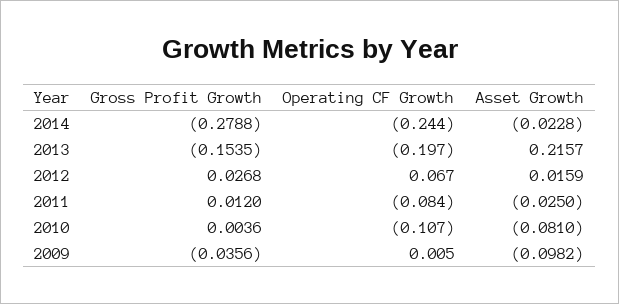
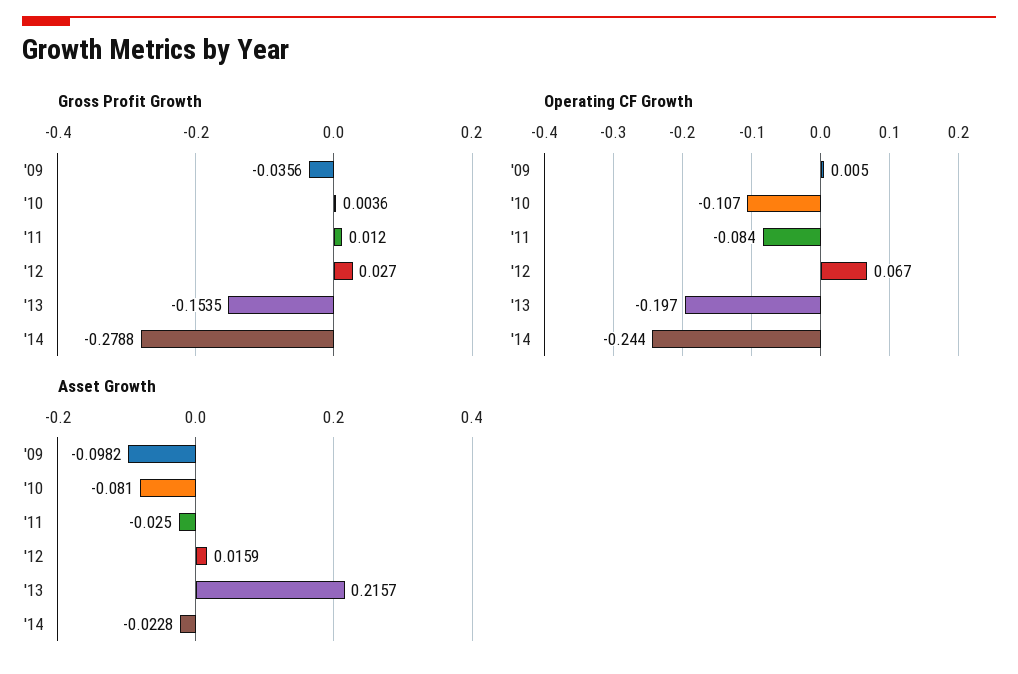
  {
    "Gross Profit Growth": {
      "2014": -0.2788,
      "2013": -0.1535,
-     "2012": 0.0268,
+     "2012": 0.027,
      "2011": 0.012,
      "2010": 0.0036,
      "2009": -0.0356
    },
    "Operating CF Growth": {
      "2014": -0.244,
      "2013": -0.197,
      "2012": 0.067,
      "2011": -0.084,
      "2010": -0.107,
      "2009": 0.005
    },
    "Asset Growth": {
      "2014": -0.0228,
      "2013": 0.2157,
      "2012": 0.0159,
      "2011": -0.025,
      "2010": -0.081,
      "2009": -0.0982
    }
  }

